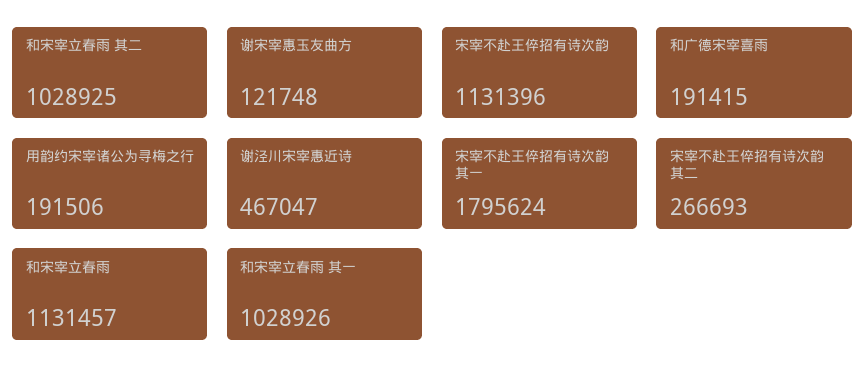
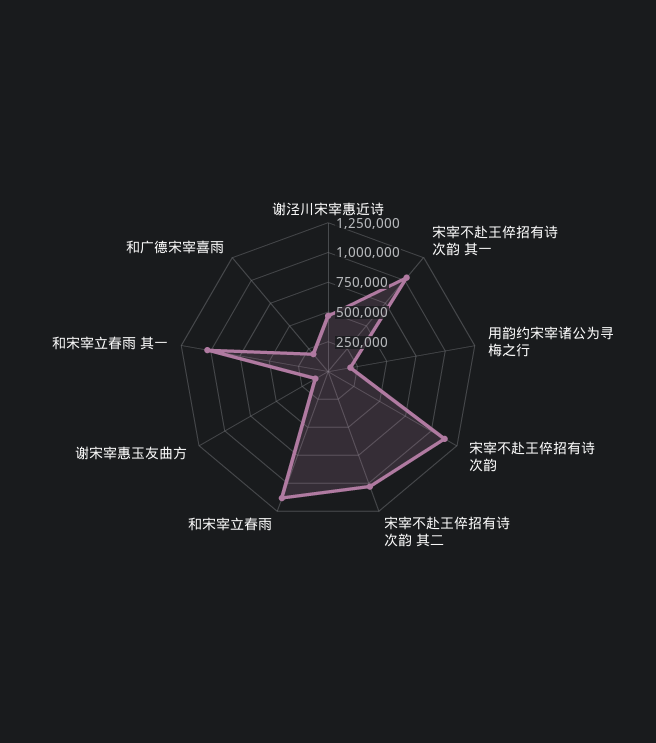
  {
-   "和宋宰立春雨 其二": 1028925,
    "谢宋宰惠玉友曲方": 121748,
    "宋宰不赴王倅招有诗次韵": 1131396,
    "和广德宋宰喜雨": 191415,
    "用韵约宋宰诸公为寻梅之行": 191506,
    "谢泾川宋宰惠近诗": 467047,
-   "宋宰不赴王倅招有诗次韵 其一": 1795624,
+   "宋宰不赴王倅招有诗次韵 其一": 1000000,
-   "宋宰不赴王倅招有诗次韵 其二": 266693,
+   "宋宰不赴王倅招有诗次韵 其二": 1000000,
    "和宋宰立春雨": 1131457,
    "和宋宰立春雨 其一": 1028926
  }

